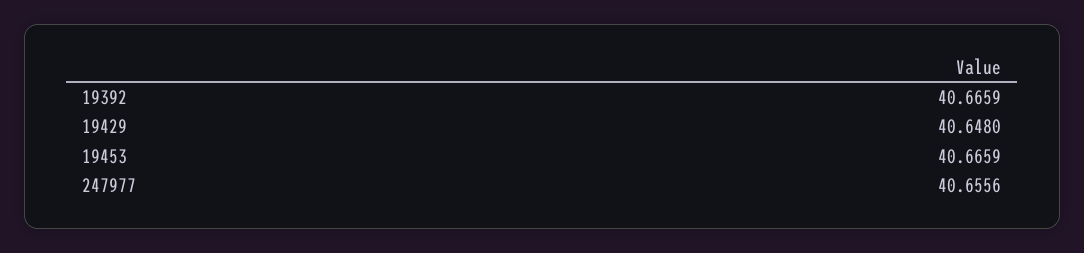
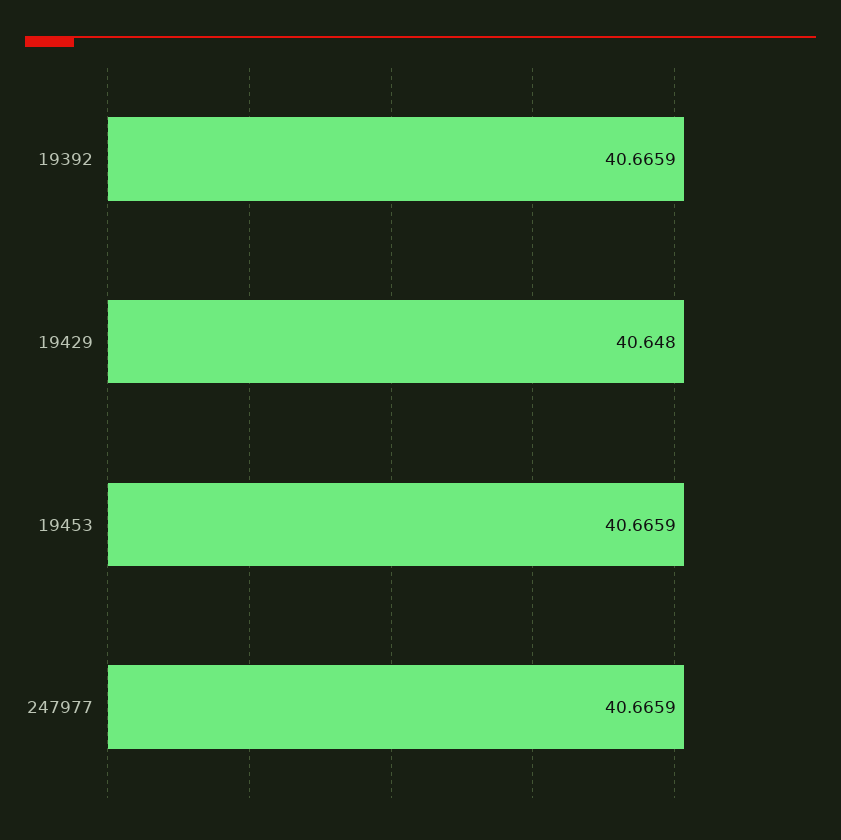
  {
    "19392": 40.6659,
    "19429": 40.648,
    "19453": 40.6659,
-   "247977": 40.6556
+   "247977": 40.6659
  }

